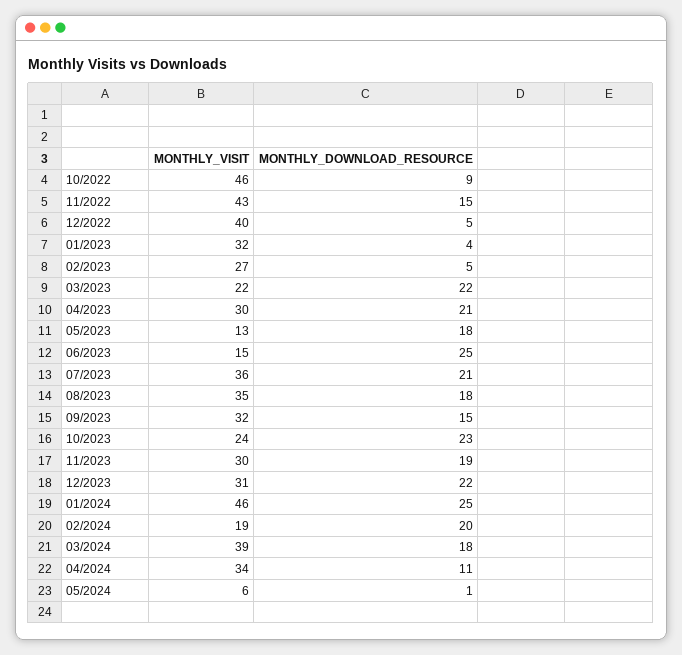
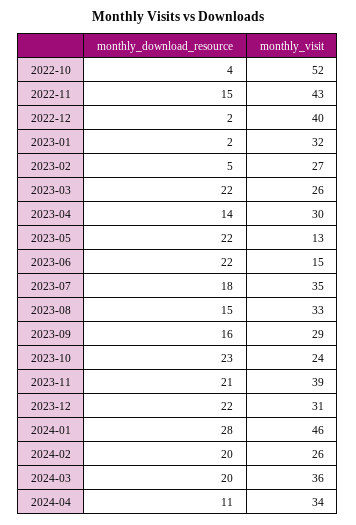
  {
    "MONTHLY_VISIT": {
-     "10/2022": 46,
+     "10/2022": 52,
      "11/2022": 43,
      "12/2022": 40,
      "01/2023": 32,
      "02/2023": 27,
-     "03/2023": 22,
+     "03/2023": 26,
      "04/2023": 30,
      "05/2023": 13,
      "06/2023": 15,
-     "07/2023": 36,
+     "07/2023": 35,
-     "08/2023": 35,
+     "08/2023": 33,
-     "09/2023": 32,
+     "09/2023": 29,
      "10/2023": 24,
-     "11/2023": 30,
+     "11/2023": 39,
      "12/2023": 31,
      "01/2024": 46,
-     "02/2024": 19,
+     "02/2024": 26,
-     "03/2024": 39,
+     "03/2024": 36,
-     "04/2024": 34,
+     "04/2024": 34
-     "05/2024": 6
    },
    "MONTHLY_DOWNLOAD_RESOURCE": {
-     "10/2022": 9,
+     "10/2022": 4,
      "11/2022": 15,
-     "12/2022": 5,
+     "12/2022": 2,
-     "01/2023": 4,
+     "01/2023": 2,
      "02/2023": 5,
      "03/2023": 22,
-     "04/2023": 21,
+     "04/2023": 14,
-     "05/2023": 18,
+     "05/2023": 22,
-     "06/2023": 25,
+     "06/2023": 22,
-     "07/2023": 21,
+     "07/2023": 18,
-     "08/2023": 18,
+     "08/2023": 15,
-     "09/2023": 15,
+     "09/2023": 16,
      "10/2023": 23,
-     "11/2023": 19,
+     "11/2023": 21,
      "12/2023": 22,
-     "01/2024": 25,
+     "01/2024": 28,
      "02/2024": 20,
-     "03/2024": 18,
+     "03/2024": 20,
-     "04/2024": 11,
+     "04/2024": 11
-     "05/2024": 1
    }
  }

